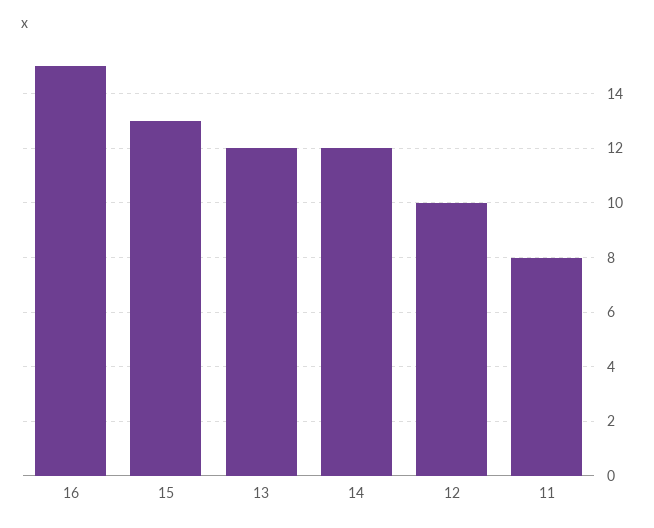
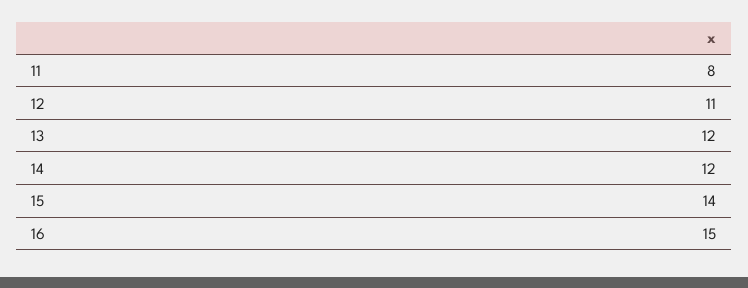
  {
    "16": 15,
-   "15": 13,
+   "15": 14,
    "13": 12,
    "14": 12,
-   "12": 10,
+   "12": 11,
    "11": 8
  }

